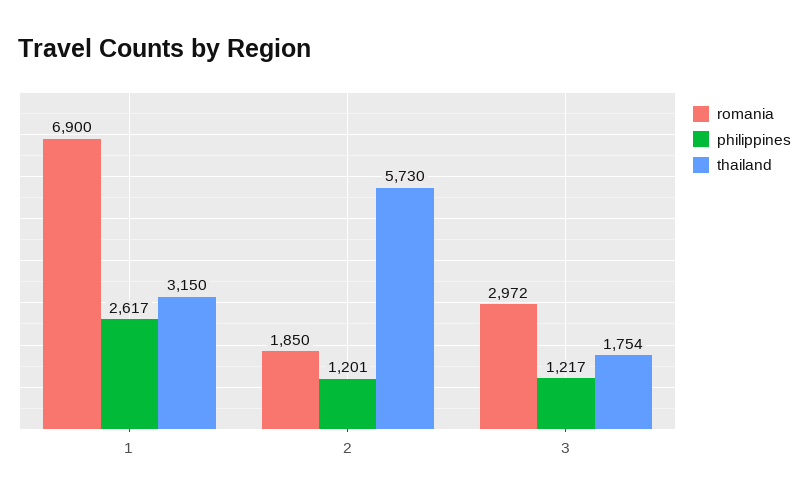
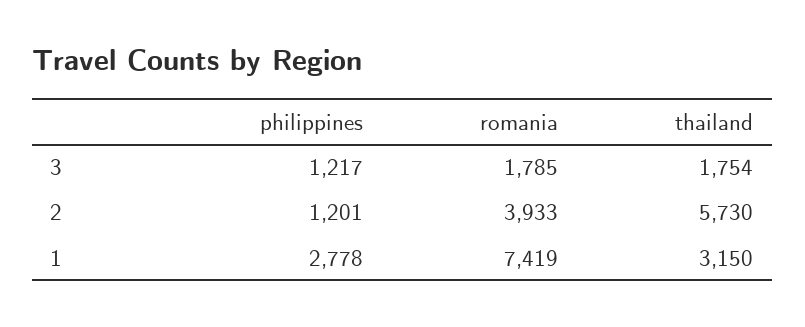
  {
    "romania": {
-     "1": 6900,
+     "1": 7419,
-     "2": 1850,
+     "2": 3933,
-     "3": 2972
+     "3": 1785
    },
    "philippines": {
-     "1": 2617,
+     "1": 2778,
      "2": 1201,
      "3": 1217
    },
    "thailand": {
      "1": 3150,
      "2": 5730,
      "3": 1754
    }
  }

